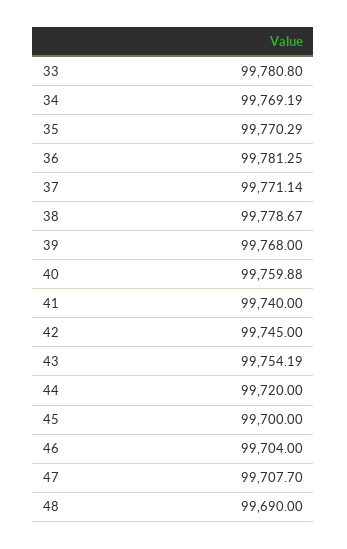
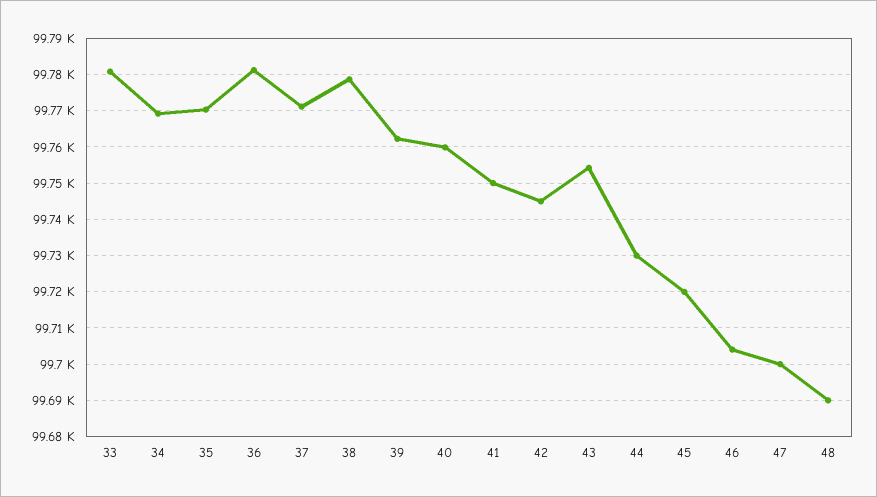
  {
    "33": 99780.8,
    "34": 99769.19,
    "35": 99770.29,
    "36": 99781.25,
    "37": 99771.14,
    "38": 99778.67,
-   "39": 99768,
+   "39": 99762,
    "40": 99759.88,
-   "41": 99740,
+   "41": 99750,
    "42": 99745,
    "43": 99754.19,
-   "44": 99720,
+   "44": 99730,
-   "45": 99700,
+   "45": 99720,
    "46": 99704,
-   "47": 99707.7,
+   "47": 99700,
    "48": 99690
  }

